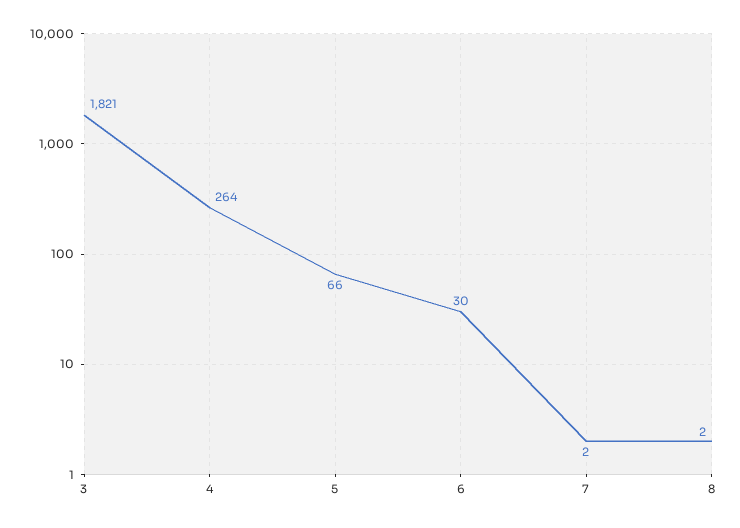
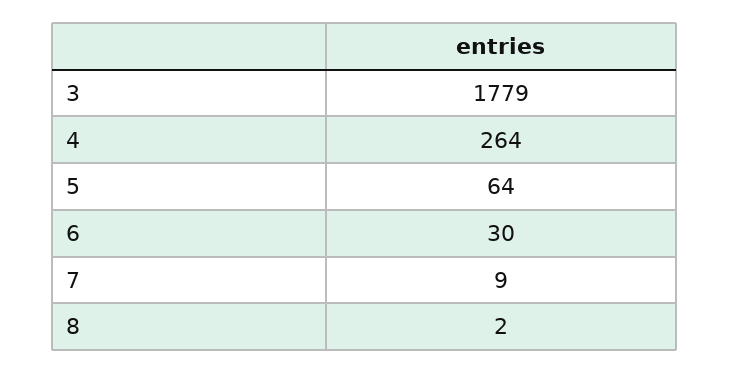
  {
-   "3": 1821,
+   "3": 1779,
    "4": 264,
-   "5": 66,
+   "5": 64,
    "6": 30,
-   "7": 2,
+   "7": 9,
    "8": 2
  }

